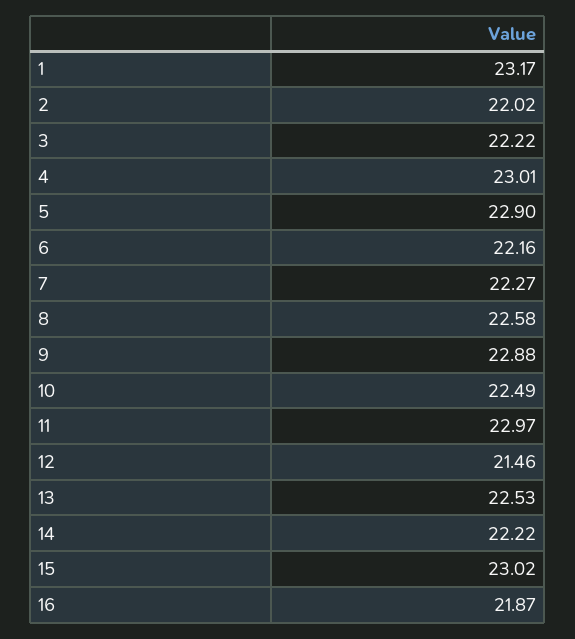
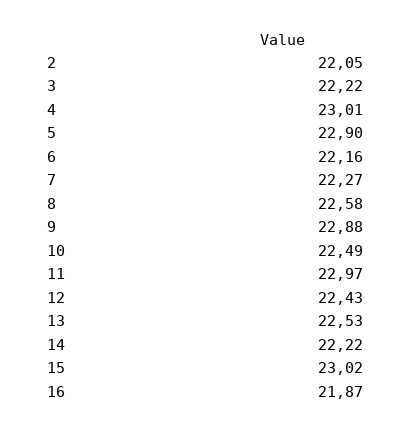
  {
-   "1": 23.17,
-   "2": 22.02,
+   "2": 22.05,
    "3": 22.22,
    "4": 23.01,
    "5": 22.9,
    "6": 22.16,
    "7": 22.27,
    "8": 22.58,
    "9": 22.88,
    "10": 22.49,
    "11": 22.97,
-   "12": 21.46,
+   "12": 22.43,
    "13": 22.53,
    "14": 22.22,
    "15": 23.02,
    "16": 21.87
  }

